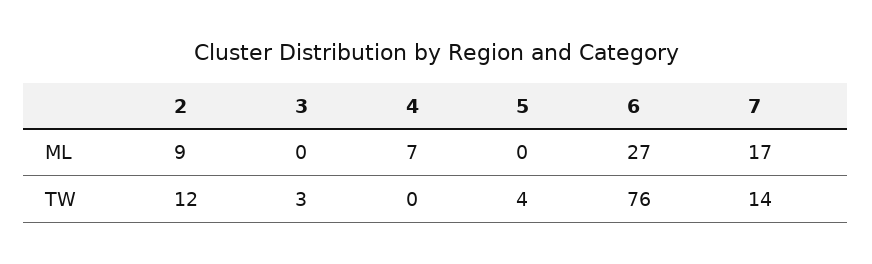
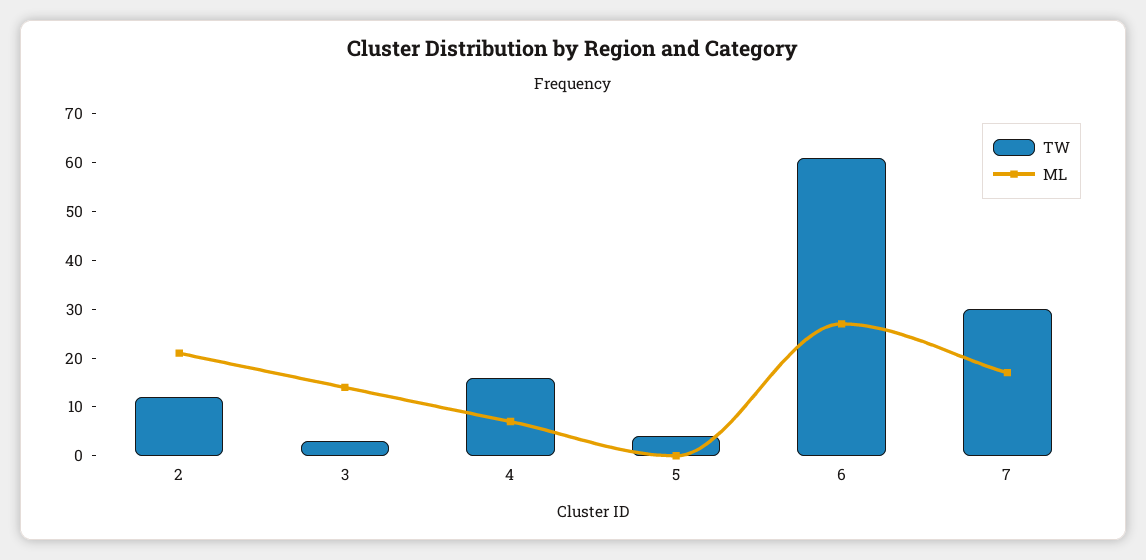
  {
    "ML": {
-     "2": 9,
+     "2": 20,
-     "3": 0,
+     "3": 15,
      "4": 7,
      "5": 0,
      "6": 27,
      "7": 17
    },
    "TW": {
      "2": 12,
      "3": 3,
-     "4": 0,
+     "4": 15,
      "5": 4,
-     "6": 76,
+     "6": 60,
-     "7": 14
+     "7": 30
    }
  }

